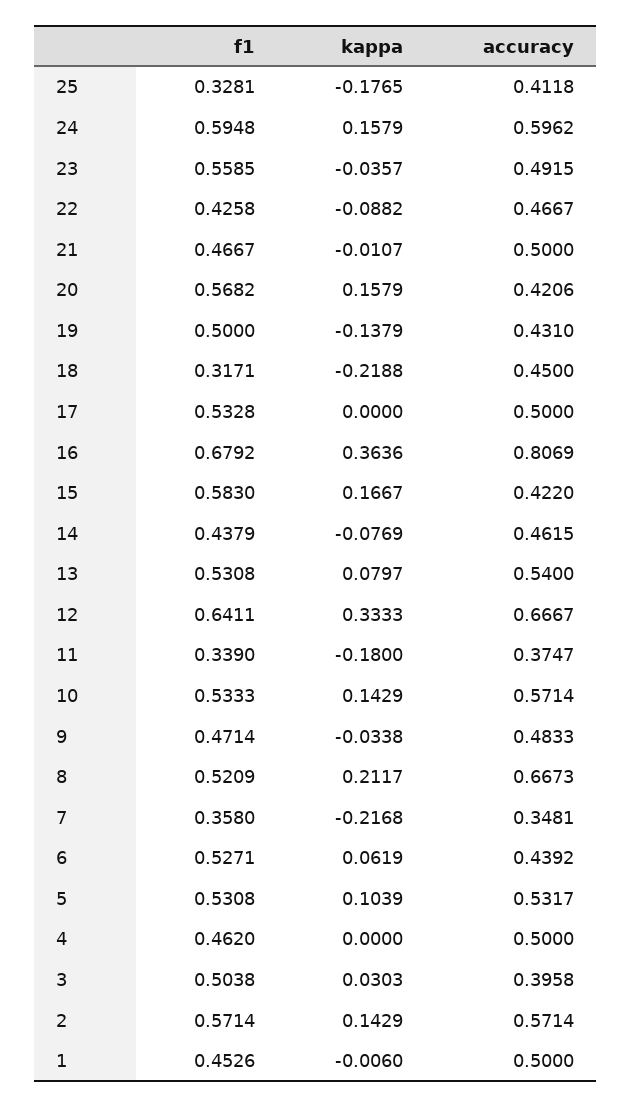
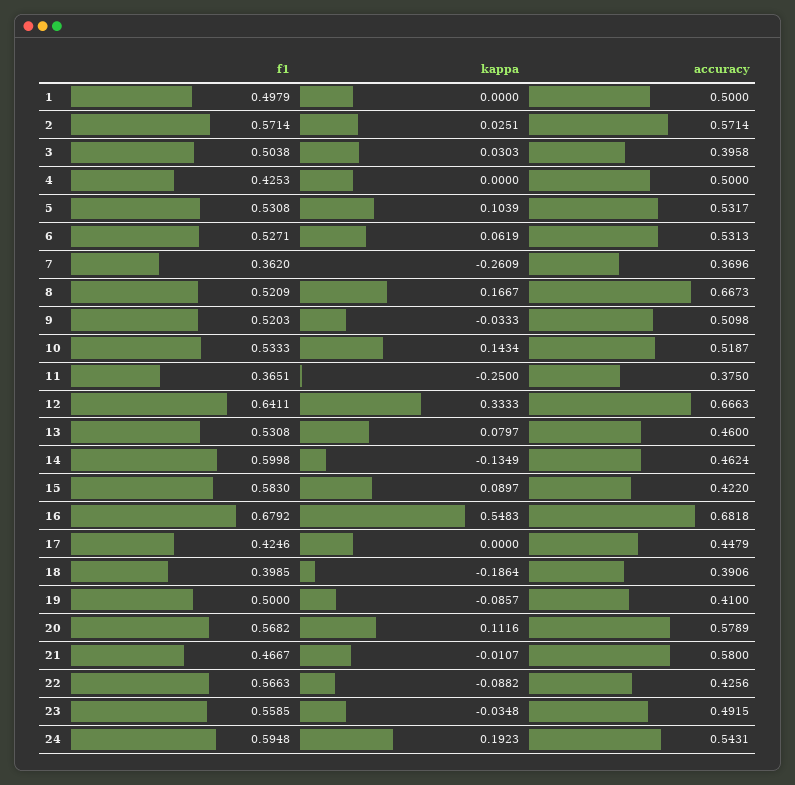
  {
    "f1": {
-     "25": 0.3281,
      "24": 0.5948,
      "23": 0.5585,
-     "22": 0.4258,
+     "22": 0.5663,
      "21": 0.4667,
      "20": 0.5682,
      "19": 0.5,
-     "18": 0.3171,
+     "18": 0.3985,
-     "17": 0.5328,
+     "17": 0.4246,
      "16": 0.6792,
      "15": 0.583,
-     "14": 0.4379,
+     "14": 0.5998,
      "13": 0.5308,
      "12": 0.6411,
-     "11": 0.339,
+     "11": 0.3651,
      "10": 0.5333,
-     "9": 0.4714,
+     "9": 0.5203,
      "8": 0.5209,
-     "7": 0.358,
+     "7": 0.362,
      "6": 0.5271,
      "5": 0.5308,
-     "4": 0.462,
+     "4": 0.4253,
      "3": 0.5038,
      "2": 0.5714,
-     "1": 0.4526
+     "1": 0.4979
    },
    "kappa": {
-     "25": -0.1765,
-     "24": 0.1579,
+     "24": 0.1923,
-     "23": -0.0357,
+     "23": -0.0348,
      "22": -0.0882,
      "21": -0.0107,
-     "20": 0.1579,
+     "20": 0.1116,
-     "19": -0.1379,
+     "19": -0.0857,
-     "18": -0.2188,
+     "18": -0.1864,
      "17": 0,
-     "16": 0.3636,
+     "16": 0.5483,
-     "15": 0.1667,
+     "15": 0.0897,
-     "14": -0.0769,
+     "14": -0.1349,
      "13": 0.0797,
      "12": 0.3333,
-     "11": -0.18,
+     "11": -0.25,
-     "10": 0.1429,
+     "10": 0.1434,
-     "9": -0.0338,
+     "9": -0.0333,
-     "8": 0.2117,
+     "8": 0.1667,
-     "7": -0.2168,
+     "7": -0.2609,
      "6": 0.0619,
      "5": 0.1039,
      "4": 0,
      "3": 0.0303,
-     "2": 0.1429,
+     "2": 0.0251,
-     "1": -0.006
+     "1": 0
    },
    "accuracy": {
-     "25": 0.4118,
-     "24": 0.5962,
+     "24": 0.5431,
      "23": 0.4915,
-     "22": 0.4667,
+     "22": 0.4256,
-     "21": 0.5,
+     "21": 0.58,
-     "20": 0.4206,
+     "20": 0.5789,
-     "19": 0.431,
+     "19": 0.41,
-     "18": 0.45,
+     "18": 0.3906,
-     "17": 0.5,
+     "17": 0.4479,
-     "16": 0.8069,
+     "16": 0.6818,
      "15": 0.422,
-     "14": 0.4615,
+     "14": 0.4624,
-     "13": 0.54,
+     "13": 0.46,
-     "12": 0.6667,
+     "12": 0.6663,
-     "11": 0.3747,
+     "11": 0.375,
-     "10": 0.5714,
+     "10": 0.5187,
-     "9": 0.4833,
+     "9": 0.5098,
      "8": 0.6673,
-     "7": 0.3481,
+     "7": 0.3696,
-     "6": 0.4392,
+     "6": 0.5313,
      "5": 0.5317,
      "4": 0.5,
      "3": 0.3958,
      "2": 0.5714,
      "1": 0.5
    }
  }

